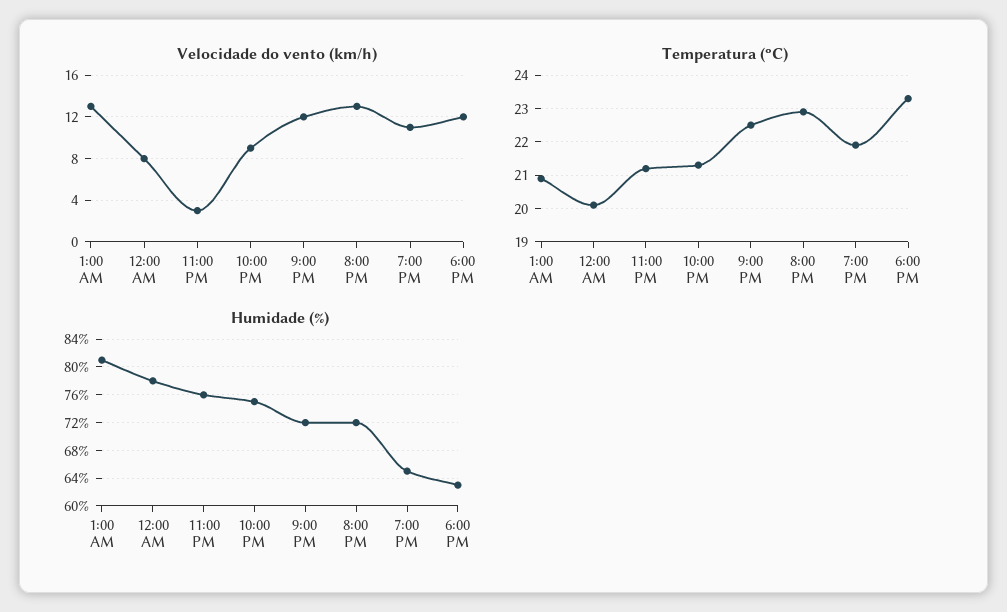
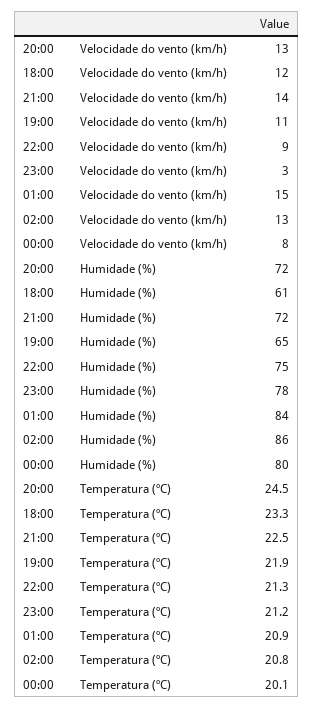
  {
    "Velocidade do vento (km/h)": {
-     "1:00 AM": 13,
+     "1:00 AM": 15,
      "12:00 AM": 8,
      "11:00 PM": 3,
      "10:00 PM": 9,
-     "9:00 PM": 12,
+     "9:00 PM": 14,
      "8:00 PM": 13,
      "7:00 PM": 11,
-     "6:00 PM": 12
+     "6:00 PM": 12,
+     "02:00": 13
    },
    "Temperatura (ºC)": {
      "1:00 AM": 20.9,
      "12:00 AM": 20.1,
      "11:00 PM": 21.2,
      "10:00 PM": 21.3,
      "9:00 PM": 22.5,
-     "8:00 PM": 23,
+     "8:00 PM": 24.5,
      "7:00 PM": 21.9,
-     "6:00 PM": 23.3
+     "6:00 PM": 23.3,
+     "02:00": 20.8
    },
    "Humidade (%)": {
-     "1:00 AM": 81,
+     "1:00 AM": 84,
-     "12:00 AM": 78,
+     "12:00 AM": 80,
-     "11:00 PM": 76,
+     "11:00 PM": 78,
      "10:00 PM": 75,
      "9:00 PM": 72,
      "8:00 PM": 72,
      "7:00 PM": 65,
-     "6:00 PM": 63
+     "6:00 PM": 61,
+     "02:00": 86
    }
  }

